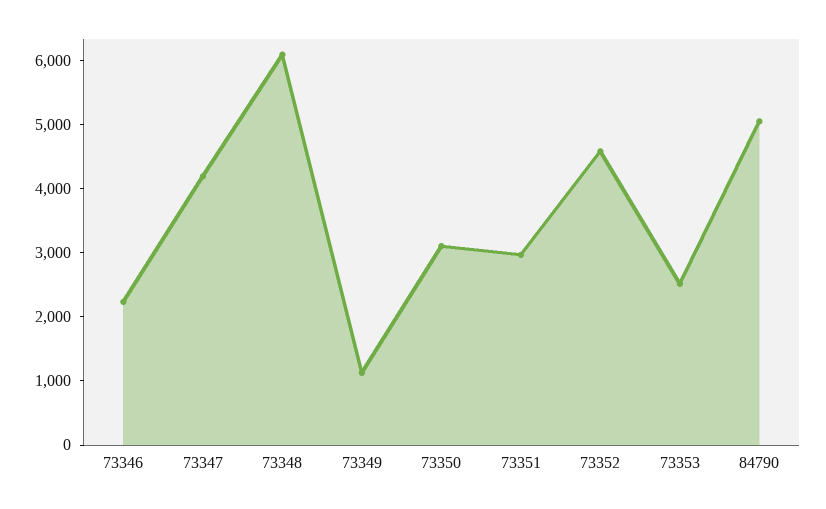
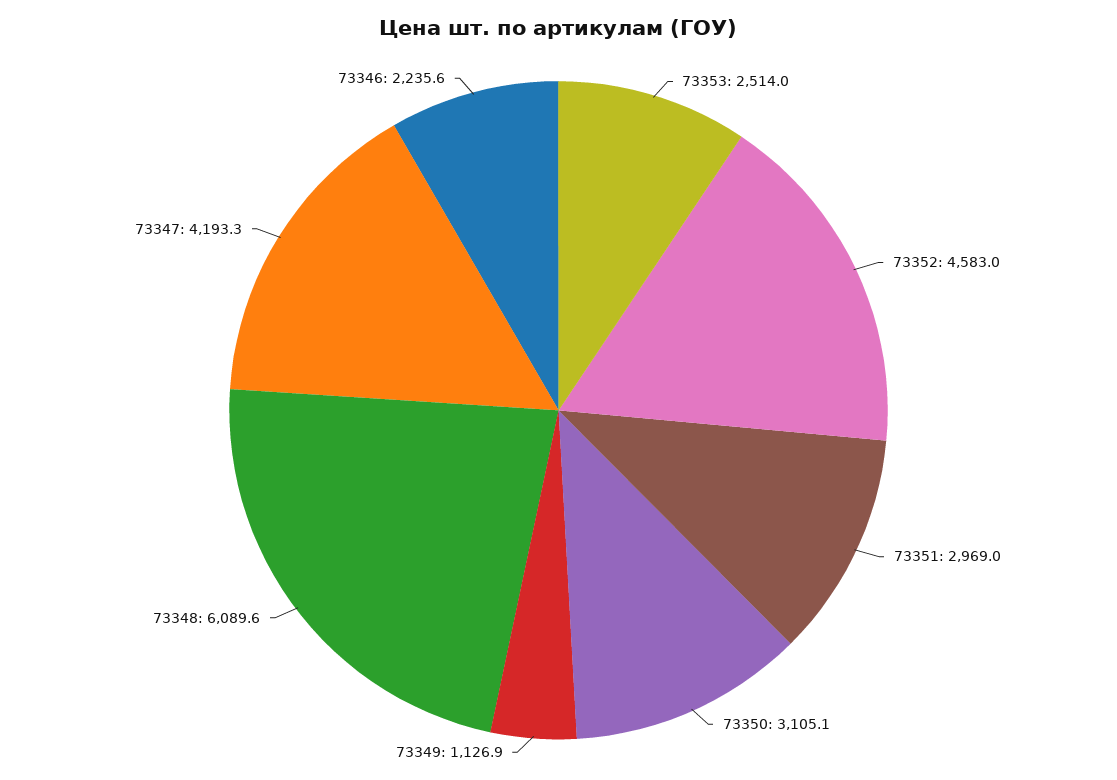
  {
    "73346": 2235.6,
    "73347": 4193.3,
    "73348": 6089.6,
    "73349": 1126.9,
    "73350": 3105.1,
    "73351": 2969,
    "73352": 4583,
-   "73353": 2514,
+   "73353": 2514
-   "84790": 5000
  }

